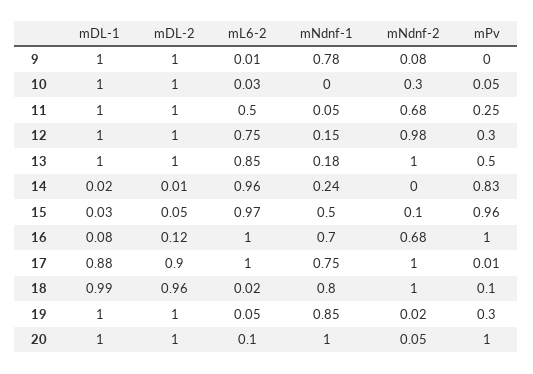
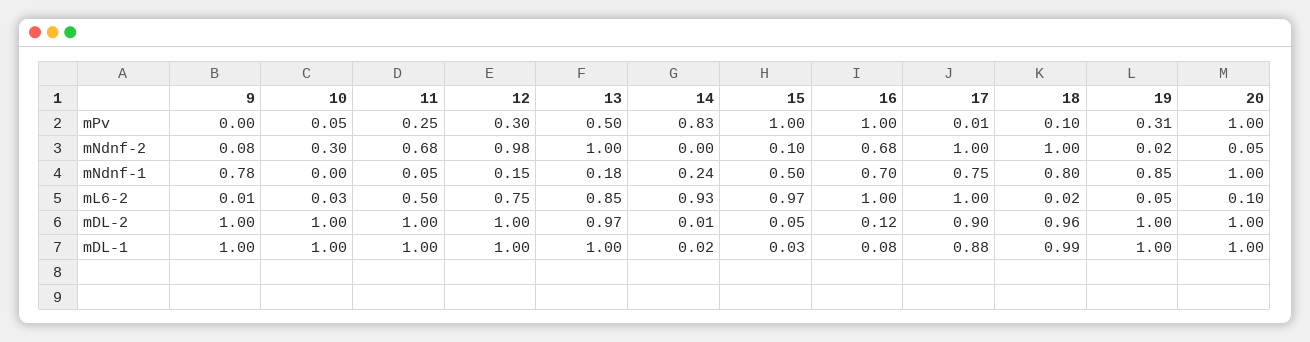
  {
    "mDL-1": {
      "9": 1,
      "10": 1,
      "11": 1,
      "12": 1,
      "13": 1,
      "14": 0.02,
      "15": 0.03,
      "16": 0.08,
      "17": 0.88,
      "18": 0.99,
      "19": 1,
      "20": 1
    },
    "mDL-2": {
      "9": 1,
      "10": 1,
      "11": 1,
      "12": 1,
-     "13": 1,
+     "13": 0.97,
      "14": 0.01,
      "15": 0.05,
      "16": 0.12,
      "17": 0.9,
      "18": 0.96,
      "19": 1,
      "20": 1
    },
    "mL6-2": {
      "9": 0.01,
      "10": 0.03,
      "11": 0.5,
      "12": 0.75,
      "13": 0.85,
-     "14": 0.96,
+     "14": 0.93,
      "15": 0.97,
      "16": 1,
      "17": 1,
      "18": 0.02,
      "19": 0.05,
      "20": 0.1
    },
    "mNdnf-1": {
      "9": 0.78,
      "10": 0,
      "11": 0.05,
      "12": 0.15,
      "13": 0.18,
      "14": 0.24,
      "15": 0.5,
      "16": 0.7,
      "17": 0.75,
      "18": 0.8,
      "19": 0.85,
      "20": 1
    },
    "mNdnf-2": {
      "9": 0.08,
      "10": 0.3,
      "11": 0.68,
      "12": 0.98,
      "13": 1,
      "14": 0,
      "15": 0.1,
      "16": 0.68,
      "17": 1,
      "18": 1,
      "19": 0.02,
      "20": 0.05
    },
    "mPv": {
      "9": 0,
      "10": 0.05,
      "11": 0.25,
      "12": 0.3,
      "13": 0.5,
      "14": 0.83,
-     "15": 0.96,
+     "15": 1,
      "16": 1,
      "17": 0.01,
      "18": 0.1,
-     "19": 0.3,
+     "19": 0.31,
      "20": 1
    }
  }

